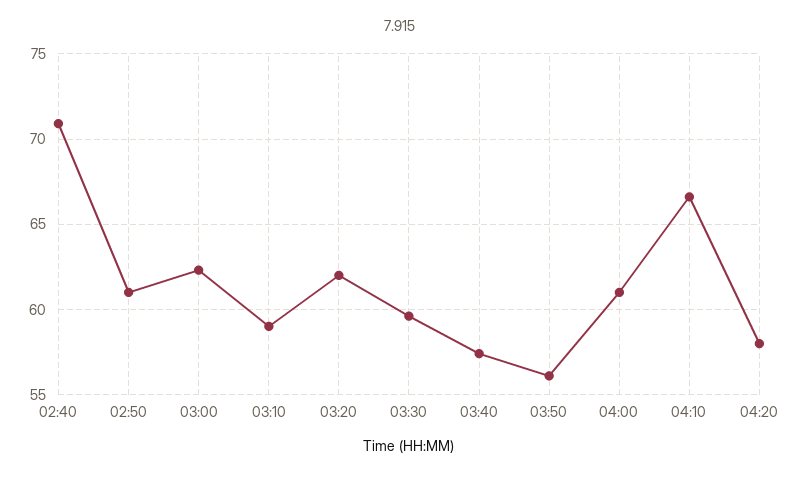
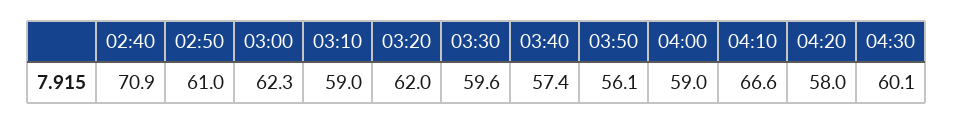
  {
    "02:40": 70.9,
    "02:50": 61,
    "03:00": 62.3,
    "03:10": 59,
    "03:20": 62,
    "03:30": 59.6,
    "03:40": 57.4,
    "03:50": 56.1,
-   "04:00": 61,
+   "04:00": 59,
    "04:10": 66.6,
-   "04:20": 58
+   "04:20": 58,
+   "04:30": 60.1
  }

